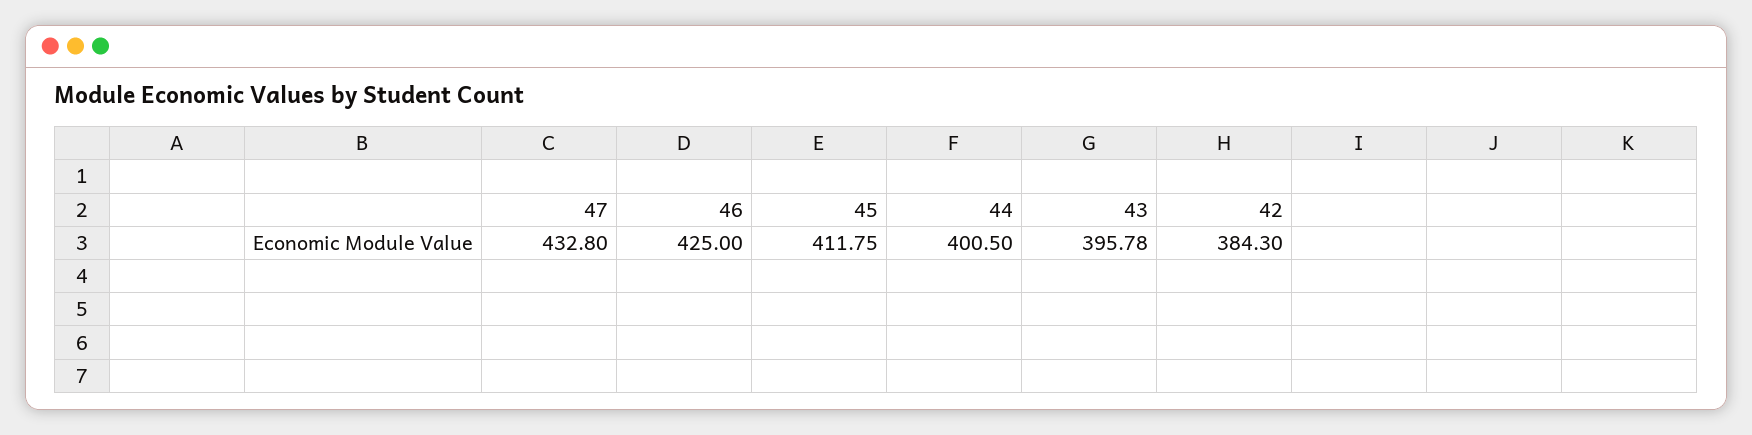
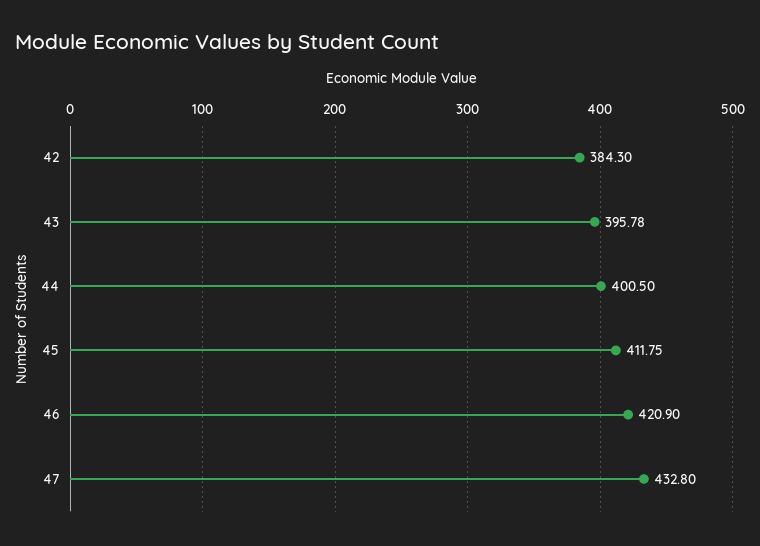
  {
    "47": 432.8,
-   "46": 425,
+   "46": 420.9,
    "45": 411.75,
    "44": 400.5,
    "43": 395.78,
    "42": 384.3
  }

